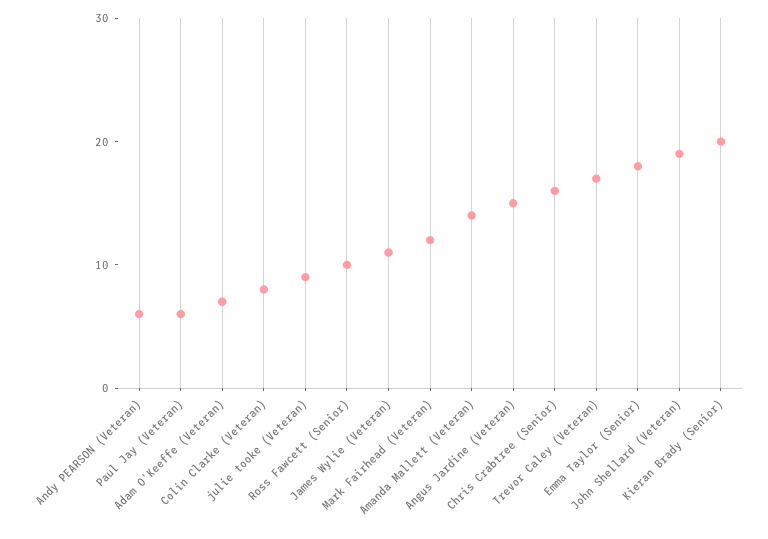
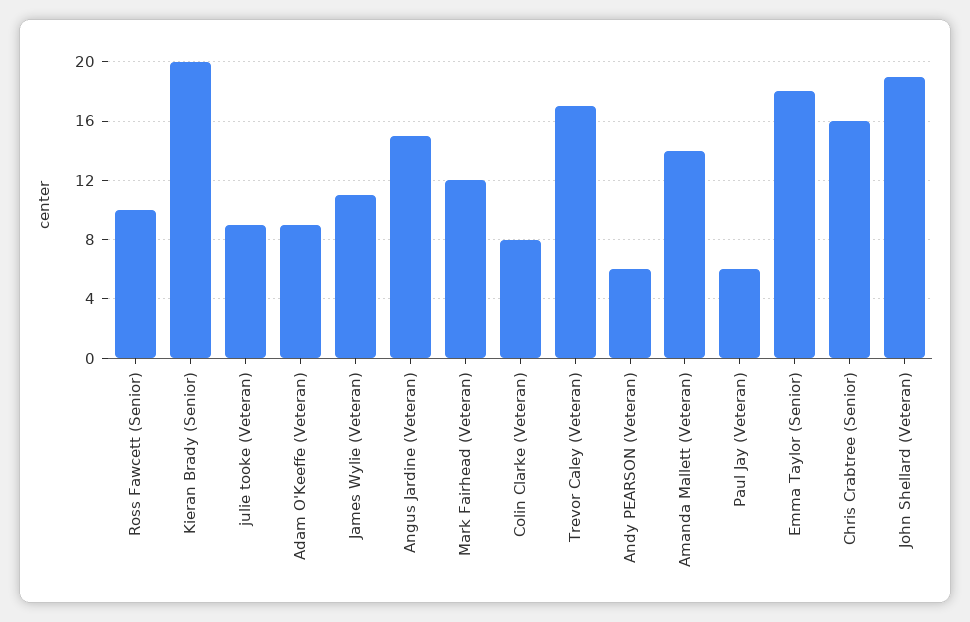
  {
    "Andy PEARSON (Veteran)": 6,
    "Paul Jay (Veteran)": 6,
-   "Adam O'Keeffe (Veteran)": 7,
+   "Adam O'Keeffe (Veteran)": 9,
    "Colin Clarke (Veteran)": 8,
    "julie tooke (Veteran)": 9,
    "Ross Fawcett (Senior)": 10,
    "James Wylie (Veteran)": 11,
    "Mark Fairhead (Veteran)": 12,
    "Amanda Mallett (Veteran)": 14,
    "Angus Jardine (Veteran)": 15,
    "Chris Crabtree (Senior)": 16,
    "Trevor Caley (Veteran)": 17,
    "Emma Taylor (Senior)": 18,
    "John Shellard (Veteran)": 19,
    "Kieran Brady (Senior)": 20
  }

